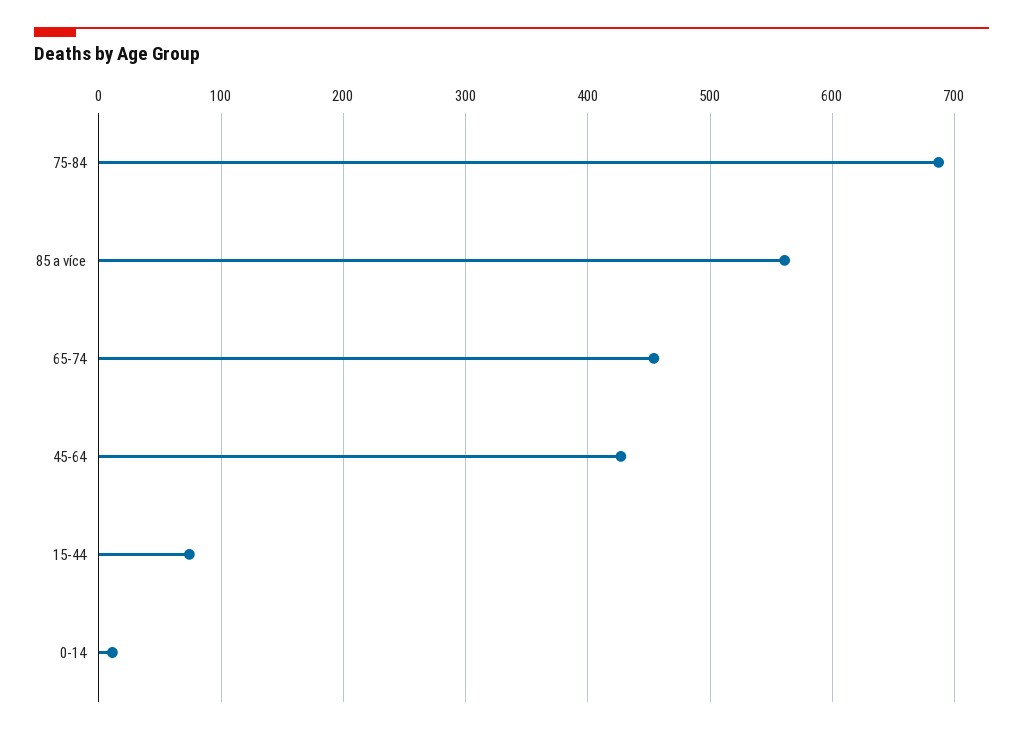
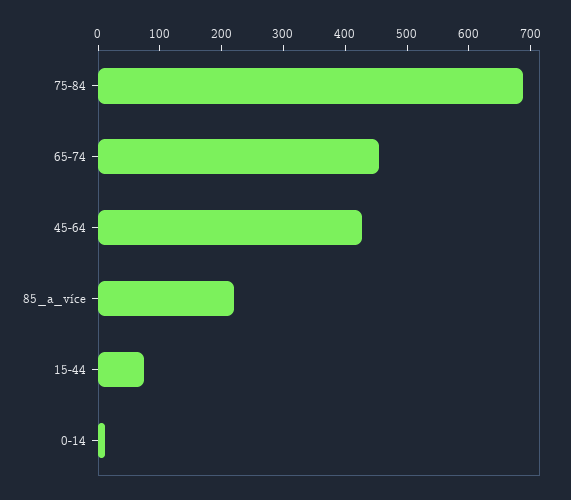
  {
    "75-84": 690,
-   "85 a více": 560,
+   "85 a více": 220,
    "65-74": 450,
    "45-64": 430,
    "15-44": 70,
    "0-14": 10
  }

